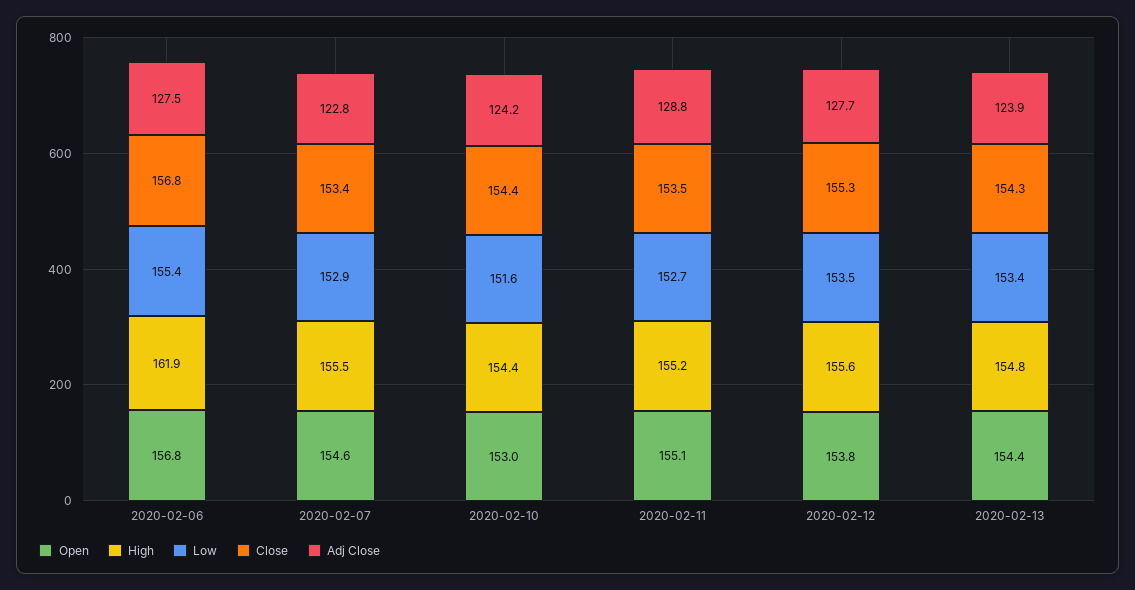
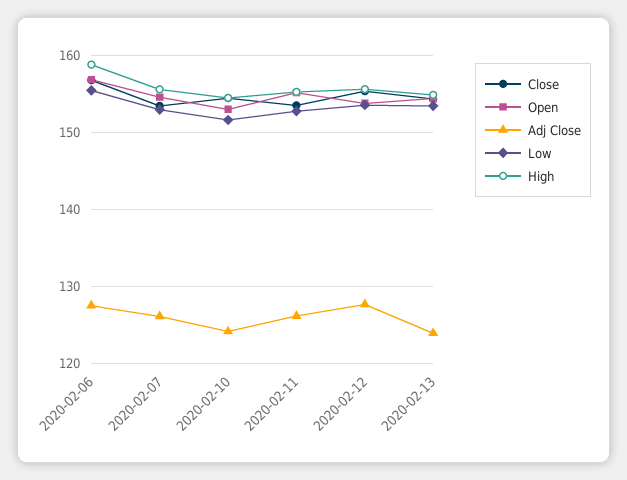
  {
    "Open": {
      "2020-02-06": 156.8,
      "2020-02-07": 154.6,
      "2020-02-10": 153,
      "2020-02-11": 155.1,
      "2020-02-12": 153.8,
      "2020-02-13": 154.4
    },
    "High": {
-     "2020-02-06": 161.9,
+     "2020-02-06": 159,
      "2020-02-07": 155.5,
      "2020-02-10": 154.4,
      "2020-02-11": 155.2,
      "2020-02-12": 155.6,
      "2020-02-13": 154.8
    },
    "Low": {
      "2020-02-06": 155.4,
      "2020-02-07": 152.9,
      "2020-02-10": 151.6,
      "2020-02-11": 152.7,
      "2020-02-12": 153.5,
      "2020-02-13": 153.4
    },
    "Close": {
      "2020-02-06": 156.8,
      "2020-02-07": 153.4,
      "2020-02-10": 154.4,
      "2020-02-11": 153.5,
      "2020-02-12": 155.3,
      "2020-02-13": 154.3
    },
    "Adj Close": {
      "2020-02-06": 127.5,
-     "2020-02-07": 122.8,
+     "2020-02-07": 126,
      "2020-02-10": 124.2,
-     "2020-02-11": 128.8,
+     "2020-02-11": 126,
      "2020-02-12": 127.7,
      "2020-02-13": 123.9
    }
  }

